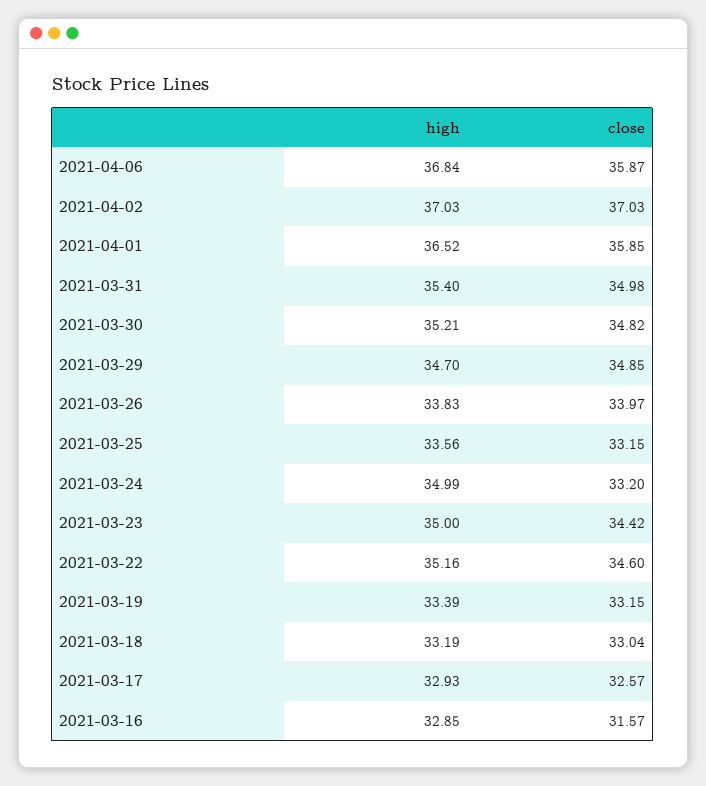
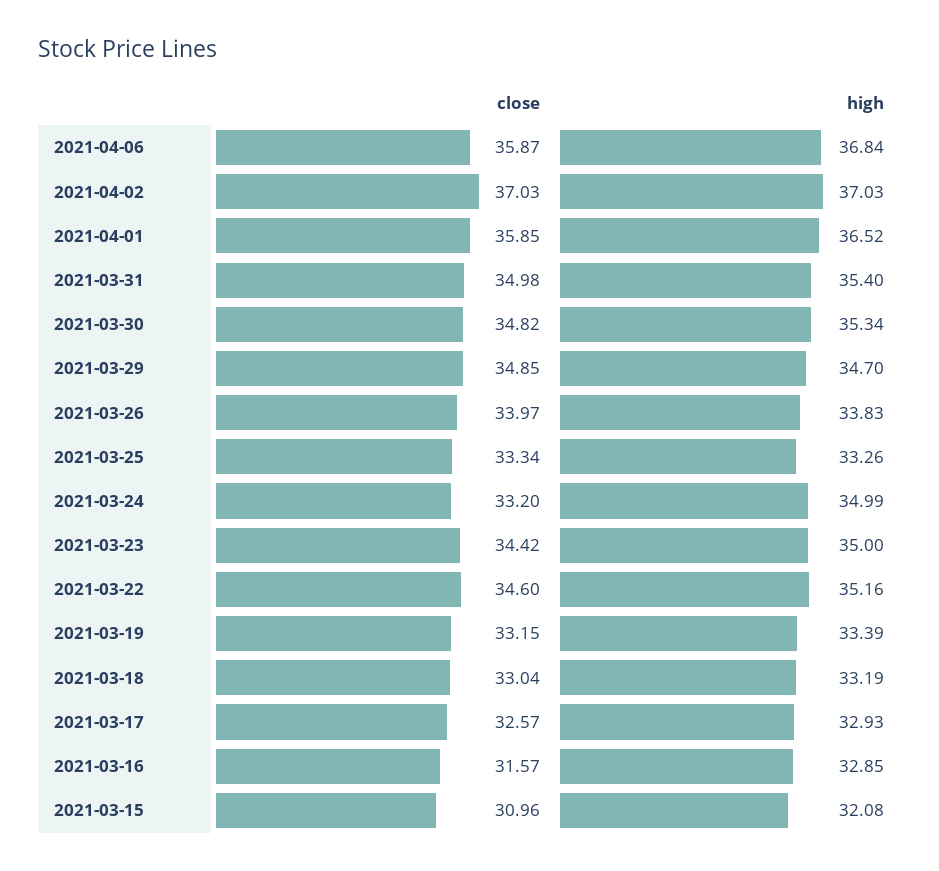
  {
    "high": {
      "2021-04-06": 36.84,
      "2021-04-02": 37.03,
      "2021-04-01": 36.52,
      "2021-03-31": 35.4,
-     "2021-03-30": 35.21,
+     "2021-03-30": 35.34,
      "2021-03-29": 34.7,
      "2021-03-26": 33.83,
-     "2021-03-25": 33.56,
+     "2021-03-25": 33.26,
      "2021-03-24": 34.99,
      "2021-03-23": 35,
      "2021-03-22": 35.16,
      "2021-03-19": 33.39,
      "2021-03-18": 33.19,
      "2021-03-17": 32.93,
-     "2021-03-16": 32.85
+     "2021-03-16": 32.85,
+     "2021-03-15": 32.08
    },
    "close": {
      "2021-04-06": 35.87,
      "2021-04-02": 37.03,
      "2021-04-01": 35.85,
      "2021-03-31": 34.98,
      "2021-03-30": 34.82,
      "2021-03-29": 34.85,
      "2021-03-26": 33.97,
-     "2021-03-25": 33.15,
+     "2021-03-25": 33.34,
      "2021-03-24": 33.2,
      "2021-03-23": 34.42,
      "2021-03-22": 34.6,
      "2021-03-19": 33.15,
      "2021-03-18": 33.04,
      "2021-03-17": 32.57,
-     "2021-03-16": 31.57
+     "2021-03-16": 31.57,
+     "2021-03-15": 30.96
    }
  }

